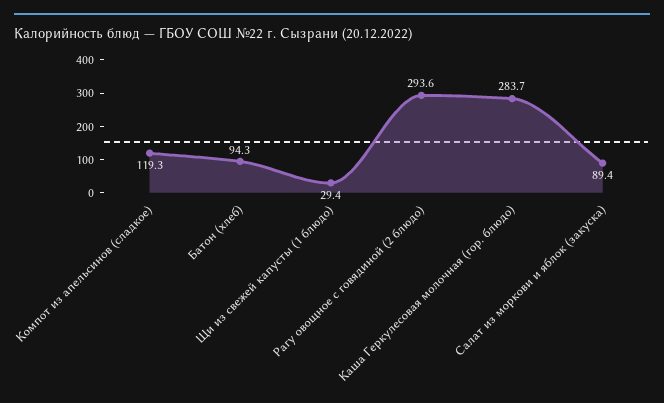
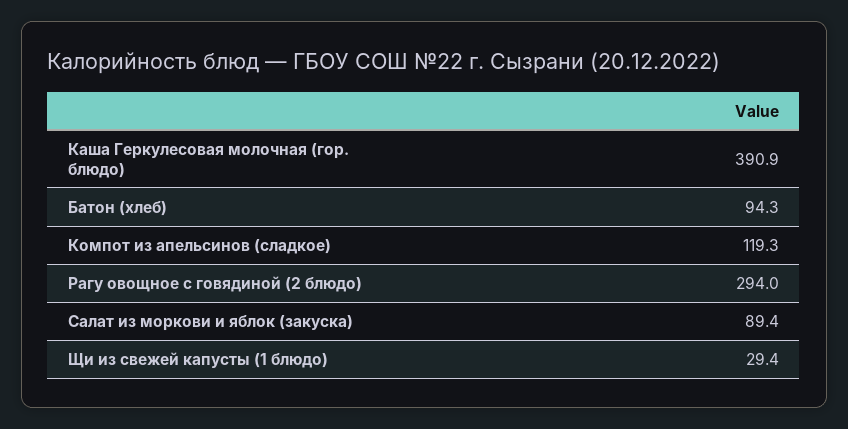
  {
    "Компот из апельсинов (сладкое)": 119.3,
    "Батон (хлеб)": 94.3,
    "Щи из свежей капусты (1 блюдо)": 29.4,
-   "Рагу овощное с говядиной (2 блюдо)": 293.6,
+   "Рагу овощное с говядиной (2 блюдо)": 294,
-   "Каша Геркулесовая молочная (гор. блюдо)": 283.7,
+   "Каша Геркулесовая молочная (гор. блюдо)": 390.9,
    "Салат из моркови и яблок (закуска)": 89.4
  }

